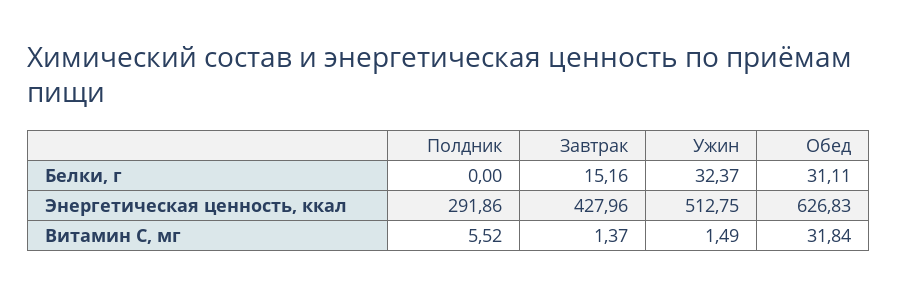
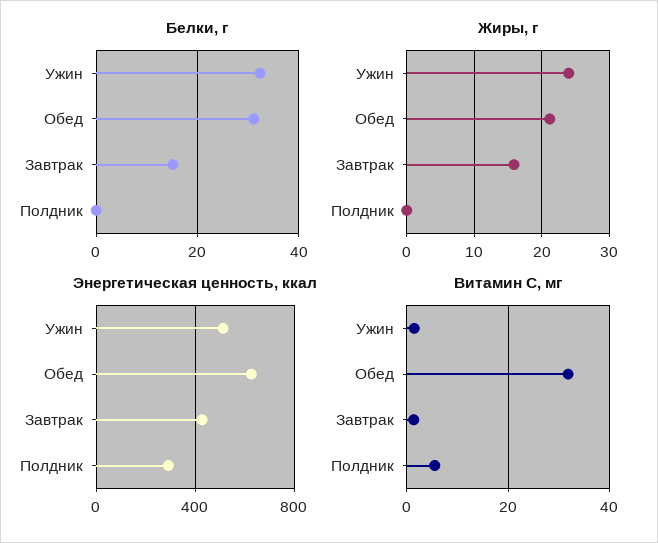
  {
    "Белки, г": {
      "Полдник": 0,
      "Завтрак": 15.16,
      "Ужин": 32.37,
      "Обед": 31.11
    },
    "Энергетическая ценность, ккал": {
      "Полдник": 291.86,
      "Завтрак": 427.96,
      "Ужин": 512.75,
      "Обед": 626.83
    },
    "Витамин С, мг": {
      "Полдник": 5.52,
      "Завтрак": 1.37,
      "Ужин": 1.49,
      "Обед": 31.84
-   }
+   },
+   "Жиры, г": {
+     "Ужин": 24,
+     "Обед": 21,
+     "Завтрак": 16,
+     "Полдник": 0
+   }
  }

